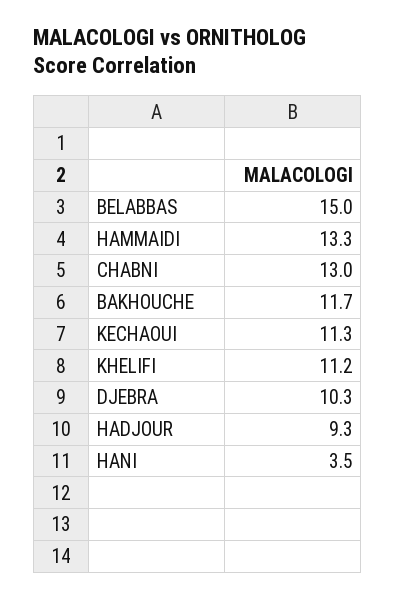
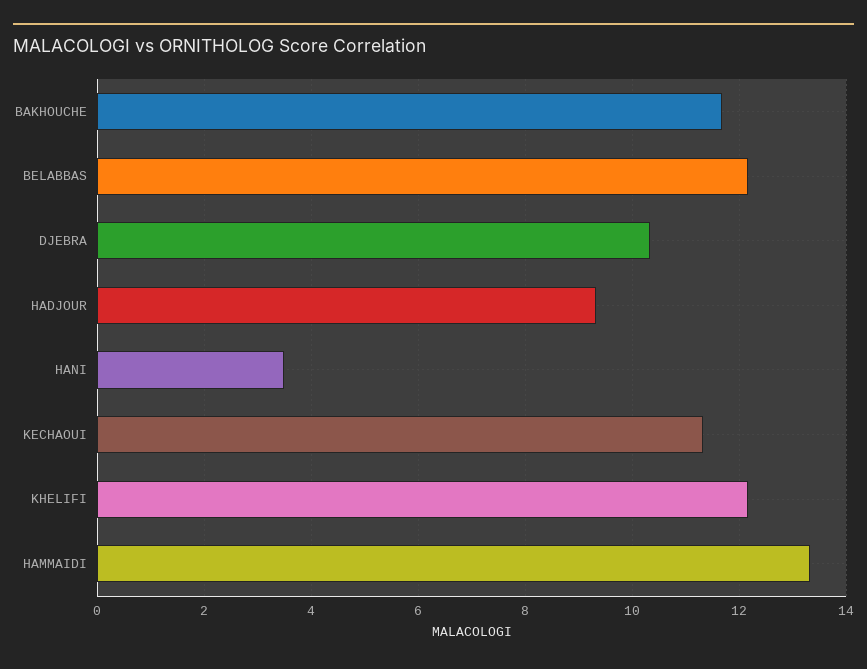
  {
-   "BELABBAS": 15,
+   "BELABBAS": 12.2,
    "HAMMAIDI": 13.3,
-   "CHABNI": 13,
    "BAKHOUCHE": 11.7,
    "KECHAOUI": 11.3,
-   "KHELIFI": 11.2,
+   "KHELIFI": 12.2,
    "DJEBRA": 10.3,
    "HADJOUR": 9.3,
    "HANI": 3.5
  }

